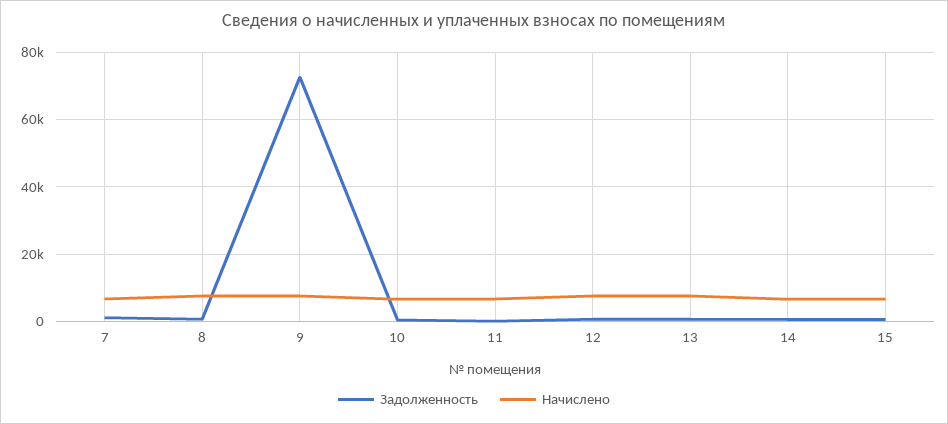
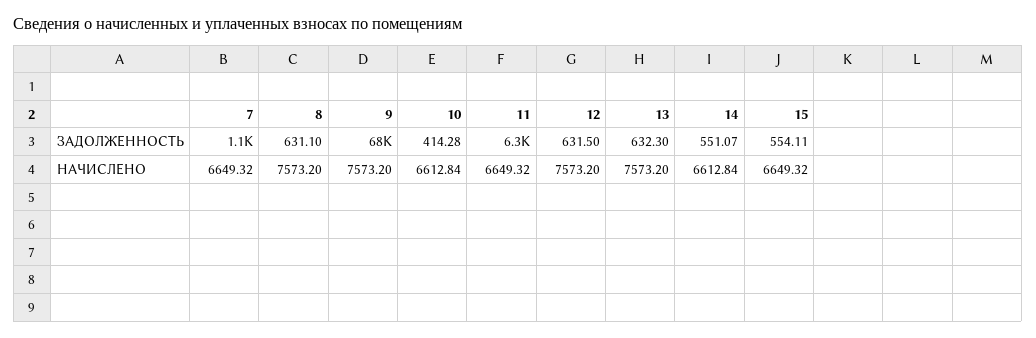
  {
    "Задолженность": {
      "7": 1100,
      "8": 631.1,
-     "9": 72000,
+     "9": 68000,
      "10": 414.28,
-     "11": 0,
+     "11": 6300,
      "12": 631.5,
      "13": 632.3,
      "14": 551.07,
      "15": 554.11
    },
    "Начислено": {
      "7": 6649.32,
      "8": 7573.2,
      "9": 7573.2,
      "10": 6612.84,
      "11": 6649.32,
      "12": 7573.2,
      "13": 7573.2,
      "14": 6612.84,
      "15": 6649.32
    }
  }

